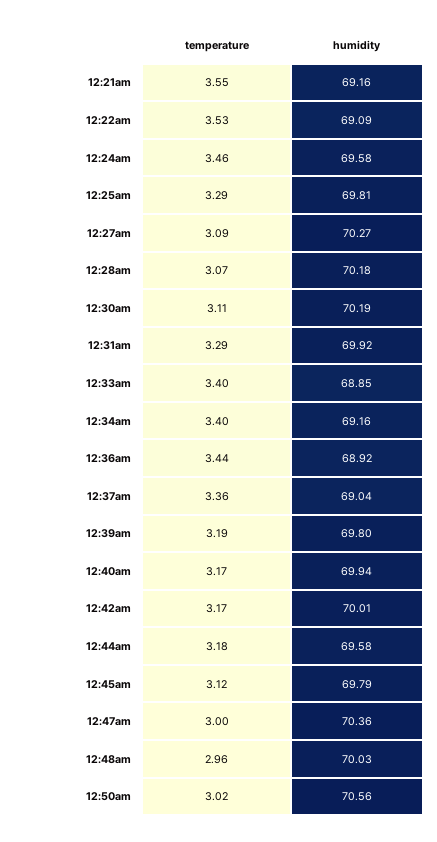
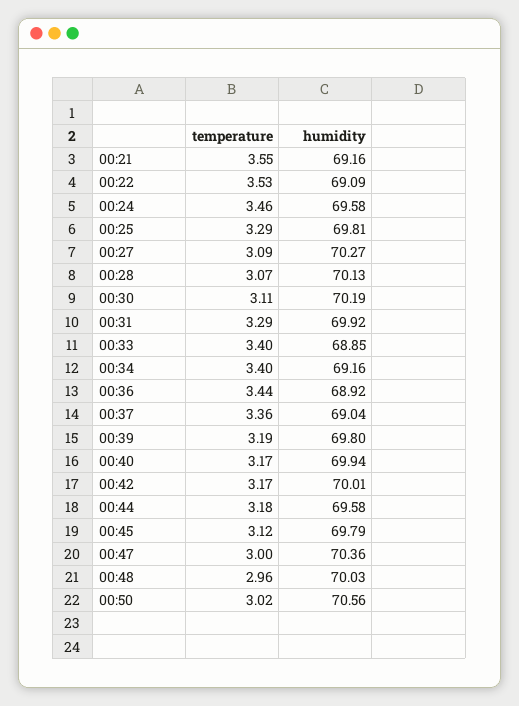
  {
    "temperature": {
      "12:21am": 3.55,
      "12:22am": 3.53,
      "12:24am": 3.46,
      "12:25am": 3.29,
      "12:27am": 3.09,
      "12:28am": 3.07,
      "12:30am": 3.11,
      "12:31am": 3.29,
      "12:33am": 3.4,
      "12:34am": 3.4,
      "12:36am": 3.44,
      "12:37am": 3.36,
      "12:39am": 3.19,
      "12:40am": 3.17,
      "12:42am": 3.17,
      "12:44am": 3.18,
      "12:45am": 3.12,
      "12:47am": 3,
      "12:48am": 2.96,
      "12:50am": 3.02
    },
    "humidity": {
      "12:21am": 69.16,
      "12:22am": 69.09,
      "12:24am": 69.58,
      "12:25am": 69.81,
      "12:27am": 70.27,
-     "12:28am": 70.18,
+     "12:28am": 70.13,
      "12:30am": 70.19,
      "12:31am": 69.92,
      "12:33am": 68.85,
      "12:34am": 69.16,
      "12:36am": 68.92,
      "12:37am": 69.04,
      "12:39am": 69.8,
      "12:40am": 69.94,
      "12:42am": 70.01,
      "12:44am": 69.58,
      "12:45am": 69.79,
      "12:47am": 70.36,
      "12:48am": 70.03,
      "12:50am": 70.56
    }
  }

